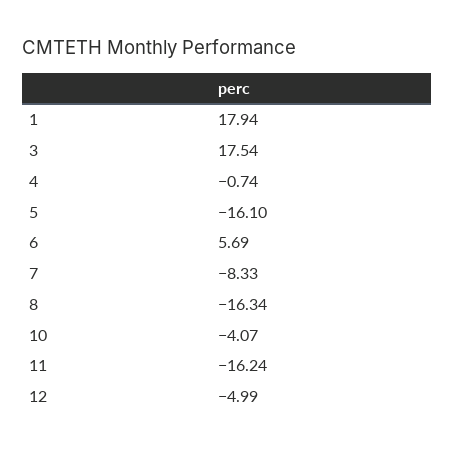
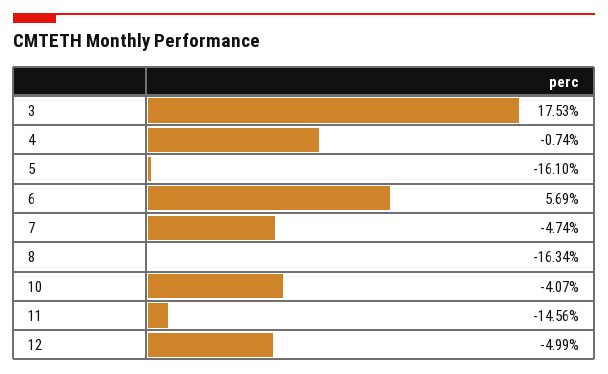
  {
-   "1": 17.94,
-   "3": 17.54,
+   "3": 17.53,
    "4": -0.74,
    "5": -16.1,
    "6": 5.69,
-   "7": -8.33,
+   "7": -4.74,
    "8": -16.34,
    "10": -4.07,
-   "11": -16.24,
+   "11": -14.56,
    "12": -4.99
  }

